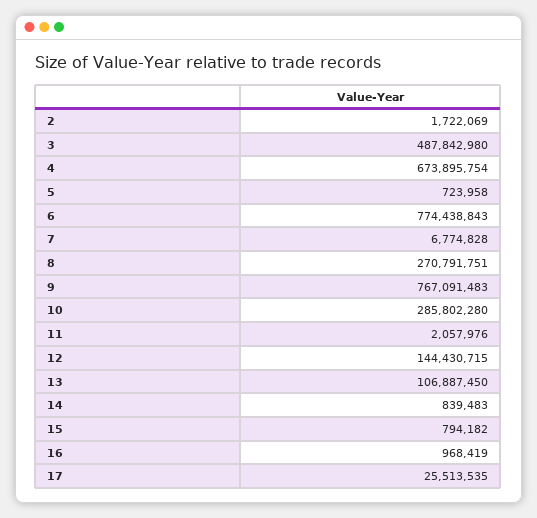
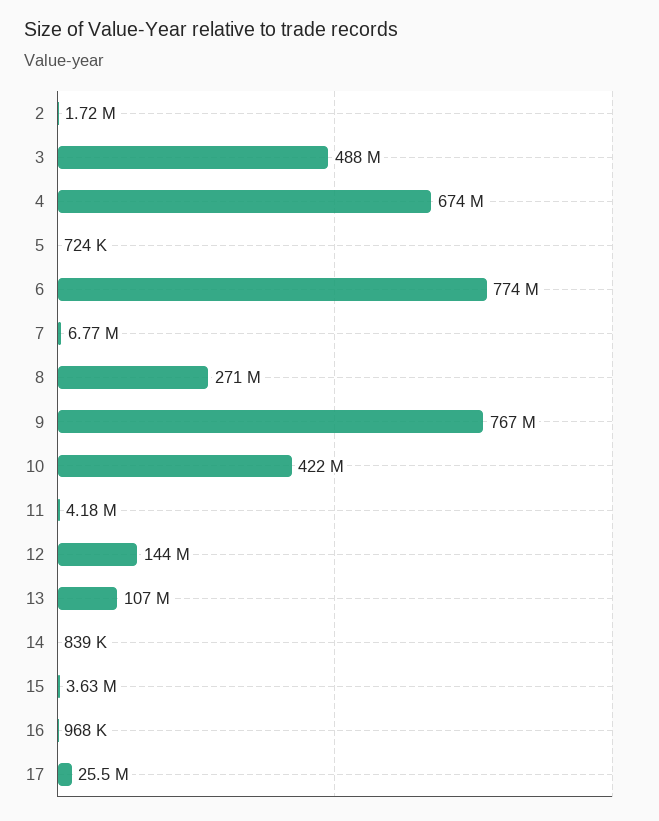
  {
    "2": 1722069,
    "3": 487842980,
    "4": 673895754,
    "5": 723958,
    "6": 774438843,
    "7": 6774828,
    "8": 270791751,
    "9": 767091483,
-   "10": 285802280,
+   "10": 422000000,
-   "11": 2057976,
+   "11": 4180000,
    "12": 144430715,
    "13": 106887450,
    "14": 839483,
-   "15": 794182,
+   "15": 3630000,
    "16": 968419,
    "17": 25513535
  }

